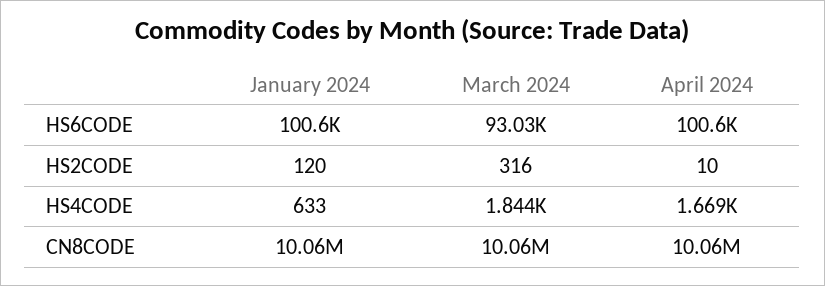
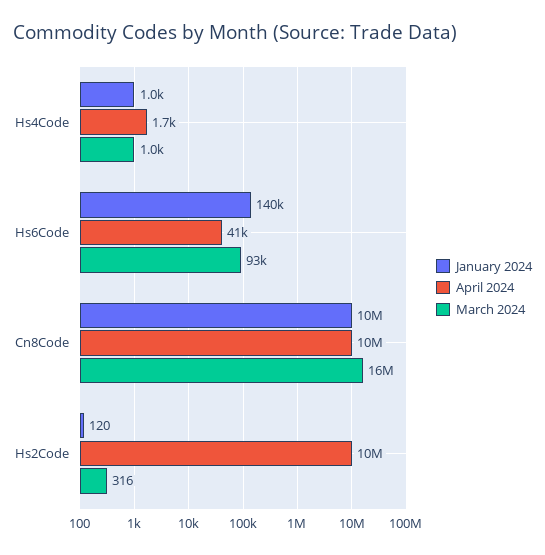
  {
    "January 2024": {
-     "HS6CODE": 100600,
+     "HS6CODE": 140000,
      "HS2CODE": 120,
-     "HS4CODE": 633,
+     "HS4CODE": 1000,
      "CN8CODE": 10060000
    },
    "March 2024": {
      "HS6CODE": 93030,
      "HS2CODE": 316,
-     "HS4CODE": 1844,
+     "HS4CODE": 1000,
-     "CN8CODE": 10060000
+     "CN8CODE": 16000000
    },
    "April 2024": {
-     "HS6CODE": 100600,
+     "HS6CODE": 41000,
-     "HS2CODE": 10,
+     "HS2CODE": 10000000,
      "HS4CODE": 1669,
      "CN8CODE": 10060000
    }
  }

